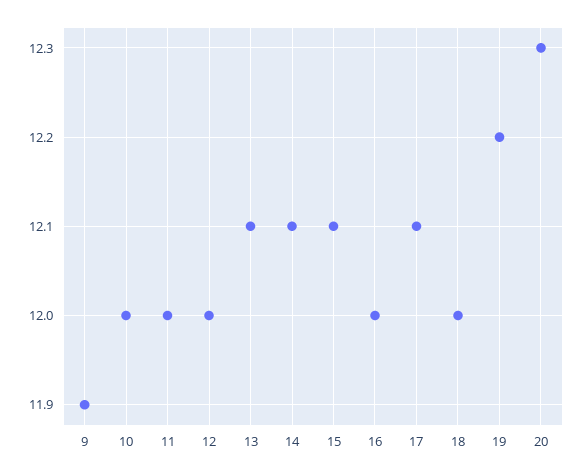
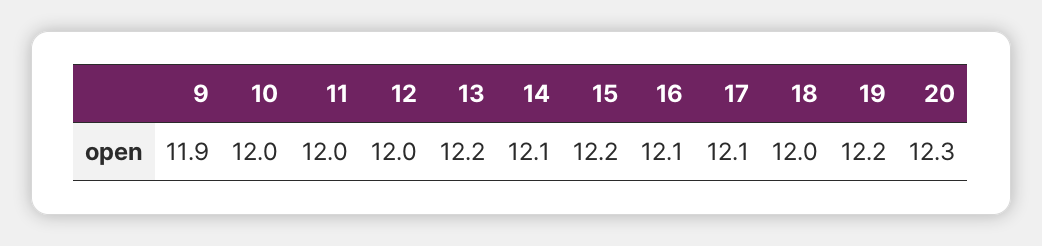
  {
    "9": 11.9,
    "10": 12,
    "11": 12,
    "12": 12,
-   "13": 12.1,
+   "13": 12.2,
    "14": 12.1,
-   "15": 12.1,
+   "15": 12.2,
-   "16": 12,
+   "16": 12.1,
    "17": 12.1,
    "18": 12,
    "19": 12.2,
    "20": 12.3
  }

